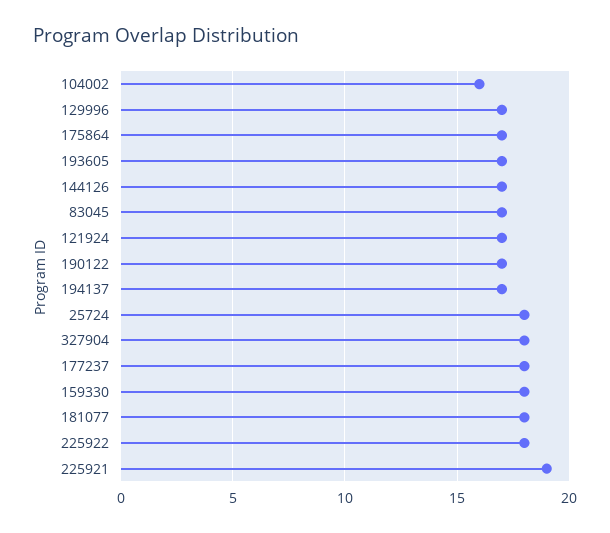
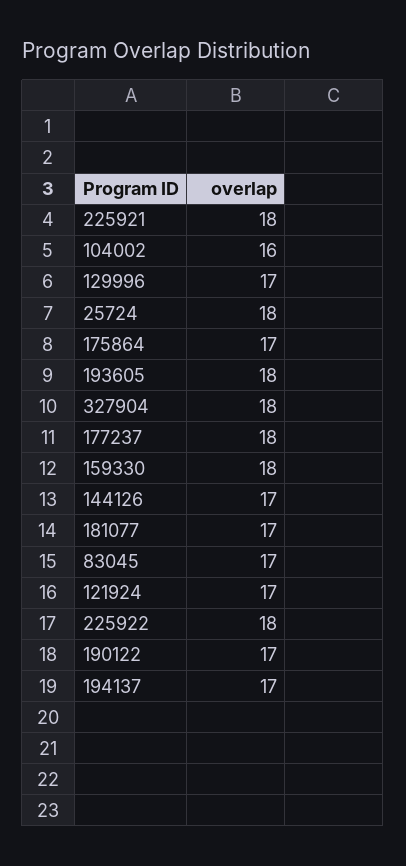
  {
    "104002": 16,
    "129996": 17,
    "175864": 17,
-   "193605": 17,
+   "193605": 18,
    "144126": 17,
    "83045": 17,
    "121924": 17,
    "190122": 17,
    "194137": 17,
    "25724": 18,
    "327904": 18,
    "177237": 18,
    "159330": 18,
-   "181077": 18,
+   "181077": 17,
    "225922": 18,
-   "225921": 19
+   "225921": 18
  }

